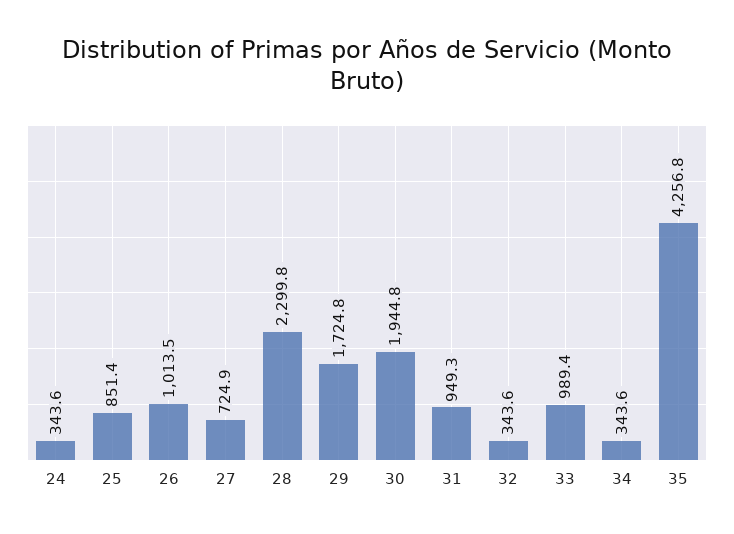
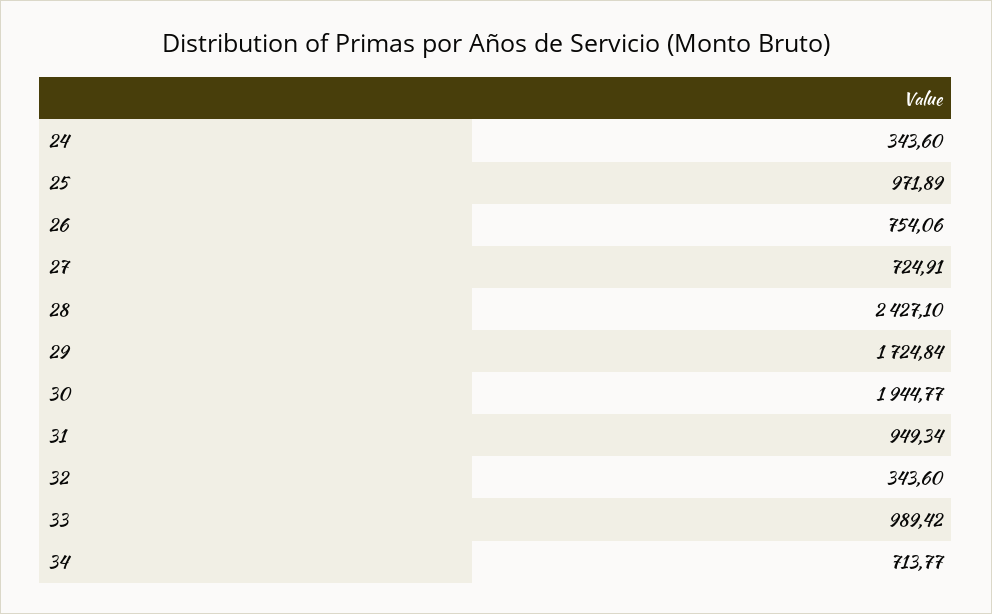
  {
    "24": 343.6,
-   "25": 851.4,
+   "25": 971.89,
-   "26": 1013.5,
+   "26": 754.06,
    "27": 724.91,
-   "28": 2299.8,
+   "28": 2427.1,
    "29": 1724.84,
    "30": 1944.77,
    "31": 949.34,
    "32": 343.6,
    "33": 989.42,
-   "34": 343.6,
+   "34": 713.77
-   "35": 4256.8
  }

